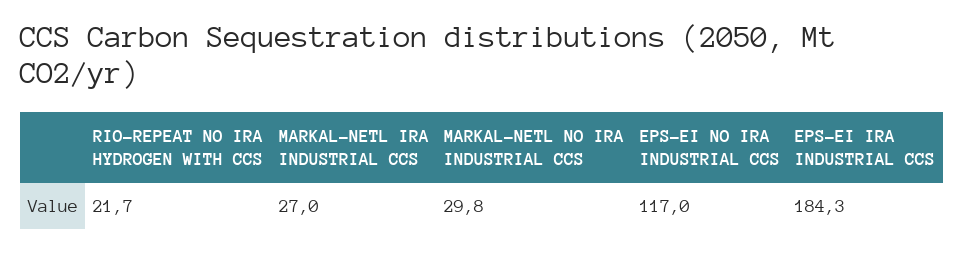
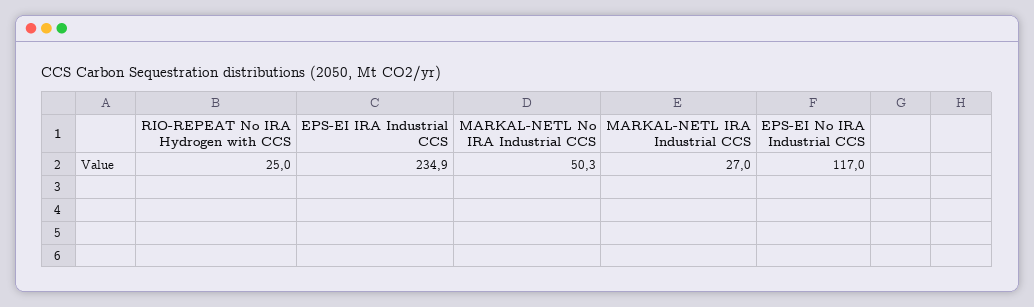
  {
-   "RIO-REPEAT NO IRA HYDROGEN WITH CCS": 21.7,
+   "RIO-REPEAT NO IRA HYDROGEN WITH CCS": 25,
    "MARKAL-NETL IRA INDUSTRIAL CCS": 27,
-   "MARKAL-NETL NO IRA INDUSTRIAL CCS": 29.8,
+   "MARKAL-NETL NO IRA INDUSTRIAL CCS": 50.3,
    "EPS-EI NO IRA INDUSTRIAL CCS": 117,
-   "EPS-EI IRA INDUSTRIAL CCS": 184.3
+   "EPS-EI IRA INDUSTRIAL CCS": 234.9
  }

